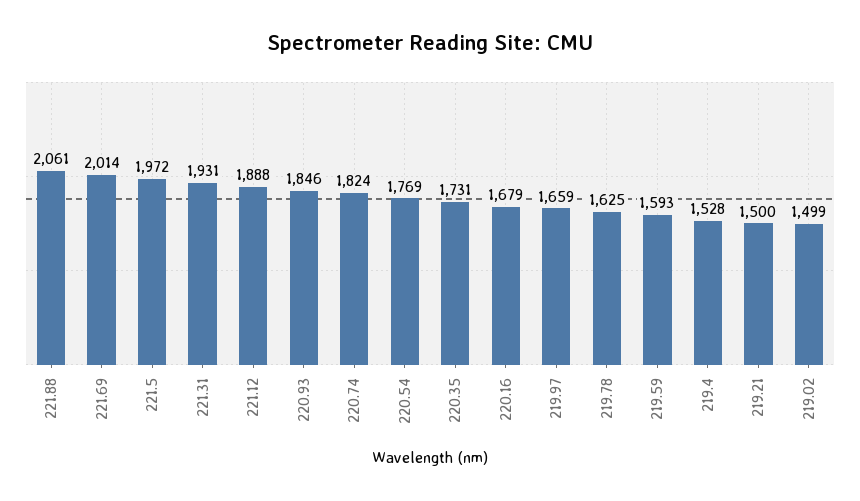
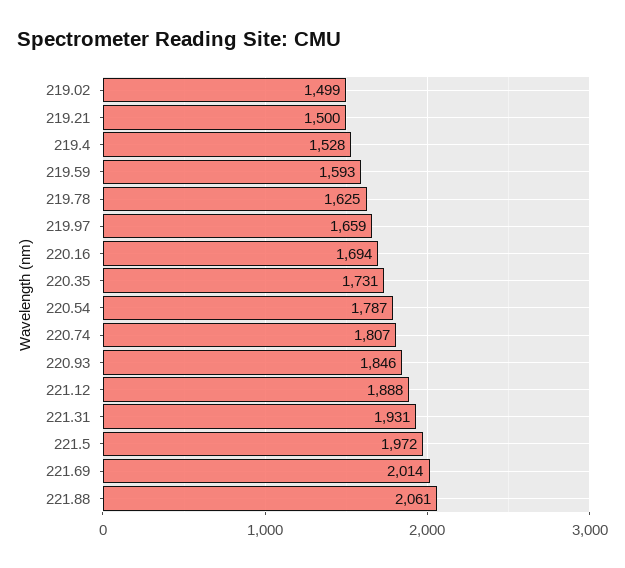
  {
    "221.88": 2061,
    "221.69": 2014,
    "221.5": 1972,
    "221.31": 1931,
    "221.12": 1888,
    "220.93": 1846,
-   "220.74": 1824,
+   "220.74": 1807,
-   "220.54": 1769,
+   "220.54": 1787,
    "220.35": 1731,
-   "220.16": 1679,
+   "220.16": 1694,
    "219.97": 1659,
    "219.78": 1625,
    "219.59": 1593,
    "219.4": 1528,
    "219.21": 1500,
    "219.02": 1499
  }

